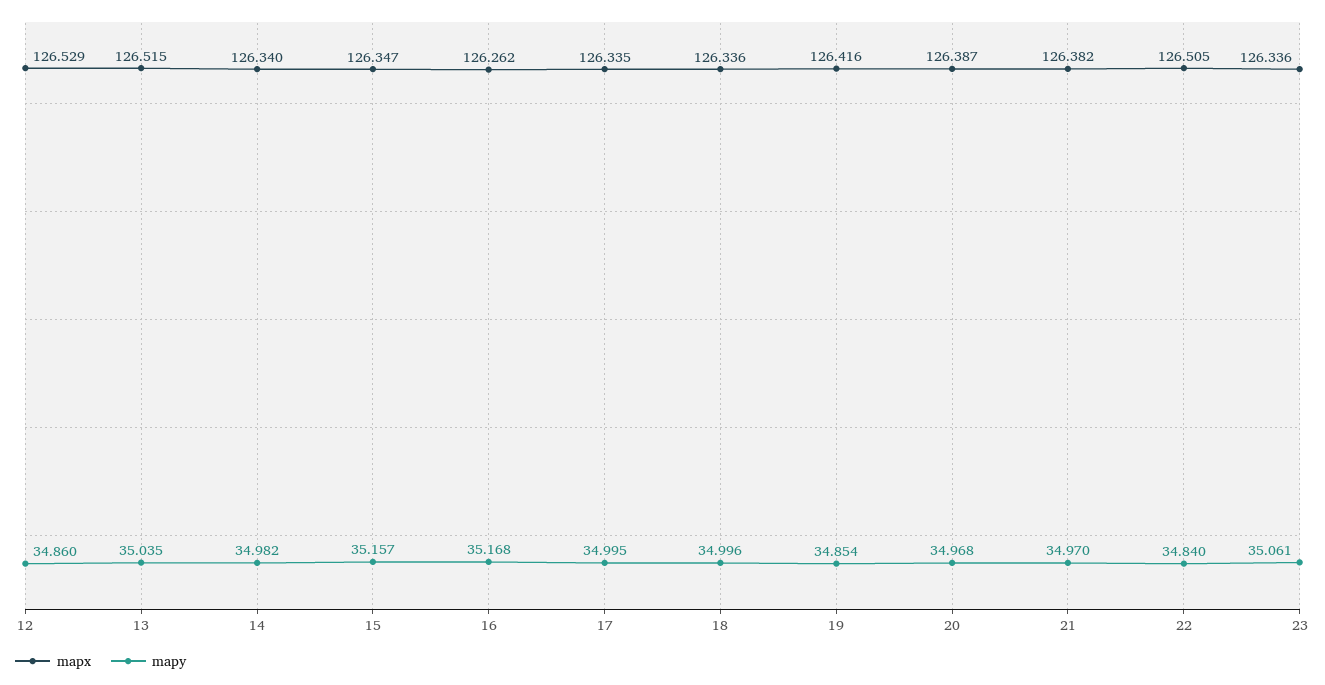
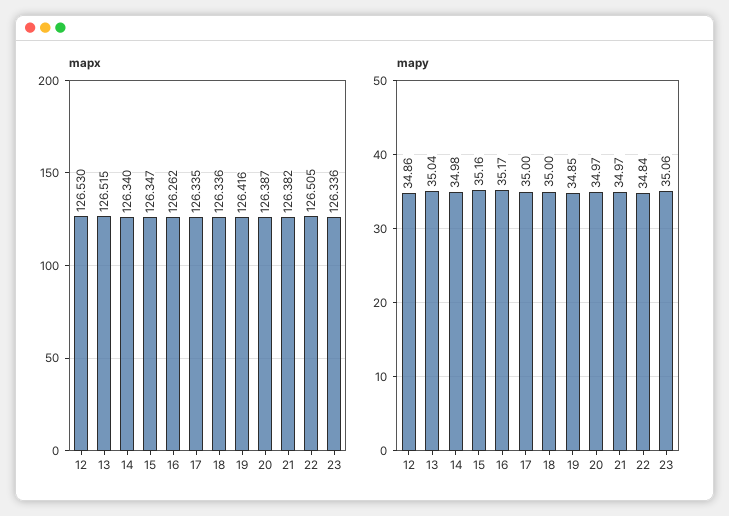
  {
    "mapx": {
-     "12": 126.529,
+     "12": 126.53,
      "13": 126.515,
      "14": 126.34,
      "15": 126.347,
      "16": 126.262,
      "17": 126.335,
      "18": 126.336,
      "19": 126.416,
      "20": 126.387,
      "21": 126.382,
      "22": 126.505,
      "23": 126.336
    },
    "mapy": {
      "12": 34.86,
      "13": 35.035,
      "14": 34.982,
      "15": 35.157,
      "16": 35.168,
      "17": 34.995,
      "18": 34.996,
      "19": 34.854,
      "20": 34.968,
      "21": 34.97,
      "22": 34.84,
      "23": 35.061
    }
  }

